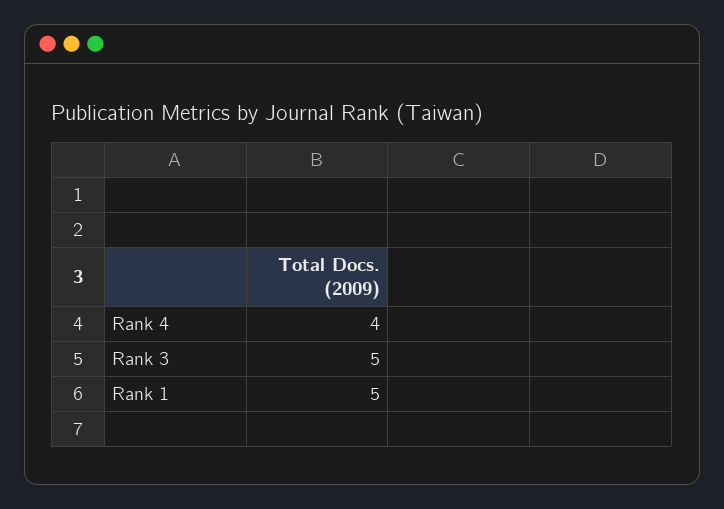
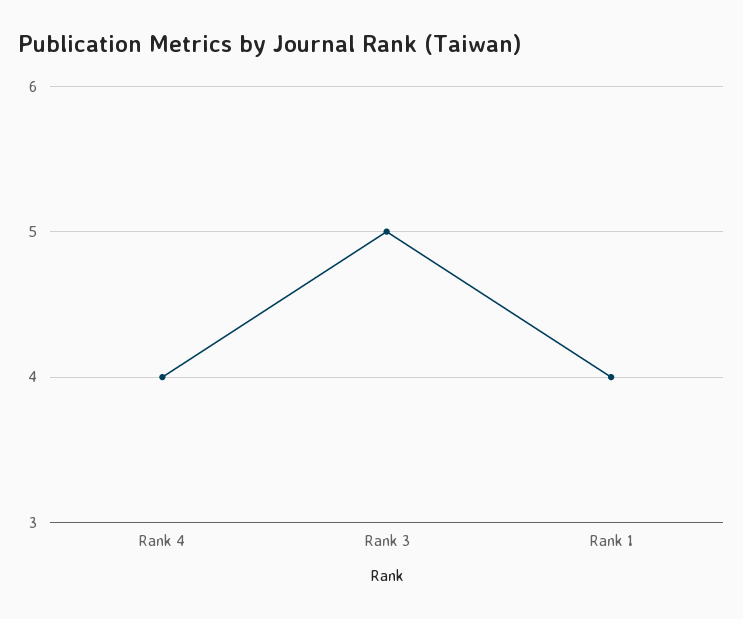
  {
    "Rank 4": 4,
    "Rank 3": 5,
-   "Rank 1": 5
+   "Rank 1": 4
  }

